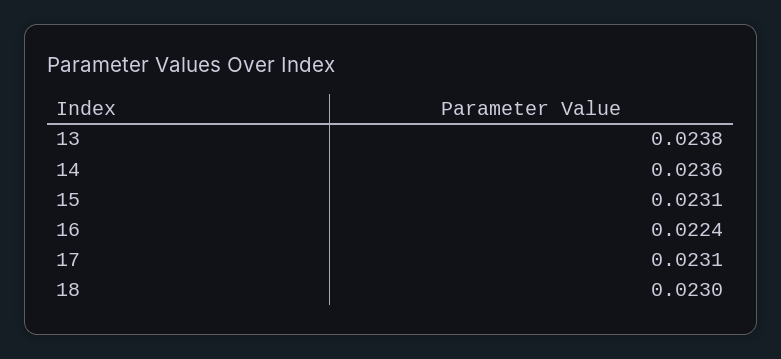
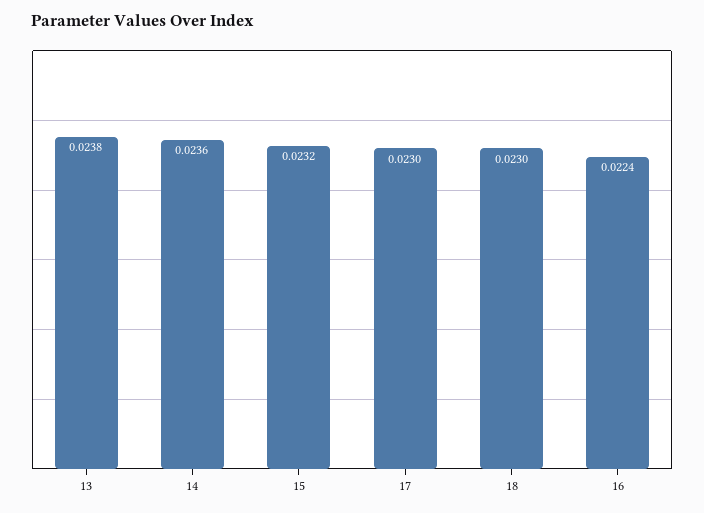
  {
    "13": 0.0238,
    "14": 0.0236,
-   "15": 0.0231,
+   "15": 0.0232,
    "16": 0.0224,
-   "17": 0.0231,
+   "17": 0.023,
    "18": 0.023
  }

